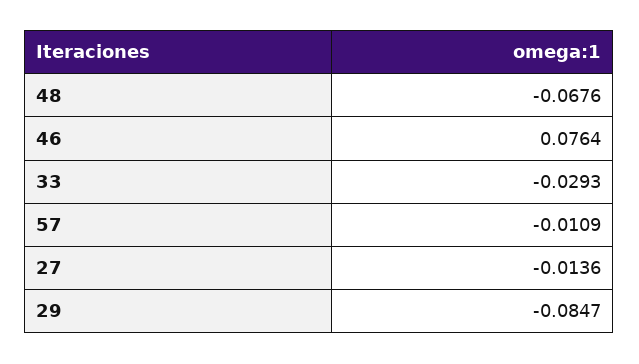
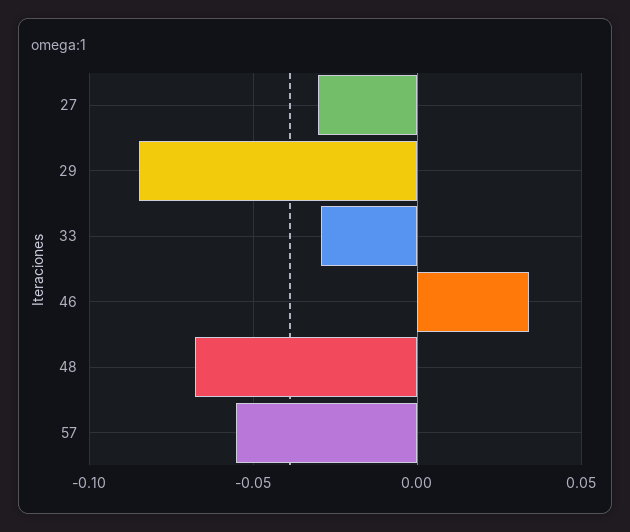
  {
    "48": -0.0676,
-   "46": 0.0764,
+   "46": 0.035,
    "33": -0.0293,
-   "57": -0.0109,
+   "57": -0.055,
-   "27": -0.0136,
+   "27": -0.03,
    "29": -0.0847
  }

